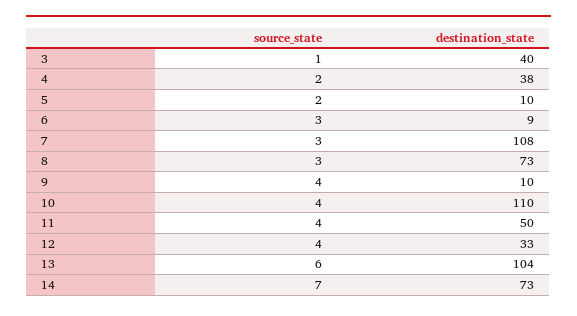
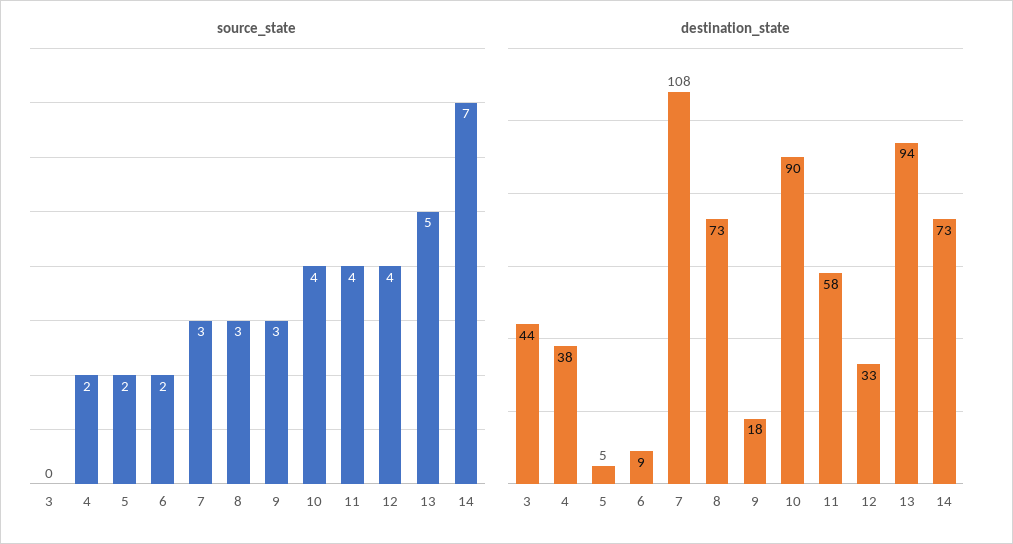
  {
    "source_state": {
-     "3": 1,
+     "3": 0,
      "4": 2,
      "5": 2,
-     "6": 3,
+     "6": 2,
      "7": 3,
      "8": 3,
-     "9": 4,
+     "9": 3,
      "10": 4,
      "11": 4,
      "12": 4,
-     "13": 6,
+     "13": 5,
      "14": 7
    },
    "destination_state": {
-     "3": 40,
+     "3": 44,
      "4": 38,
-     "5": 10,
+     "5": 5,
      "6": 9,
      "7": 108,
      "8": 73,
-     "9": 10,
+     "9": 18,
-     "10": 110,
+     "10": 90,
-     "11": 50,
+     "11": 58,
      "12": 33,
-     "13": 104,
+     "13": 94,
      "14": 73
    }
  }

